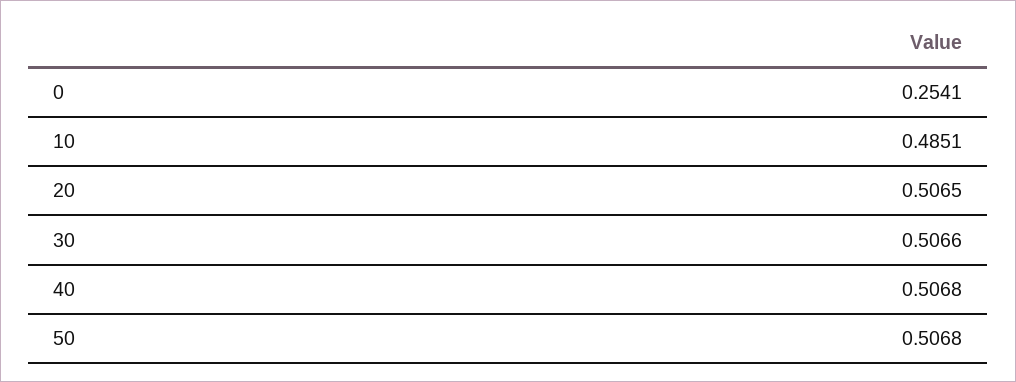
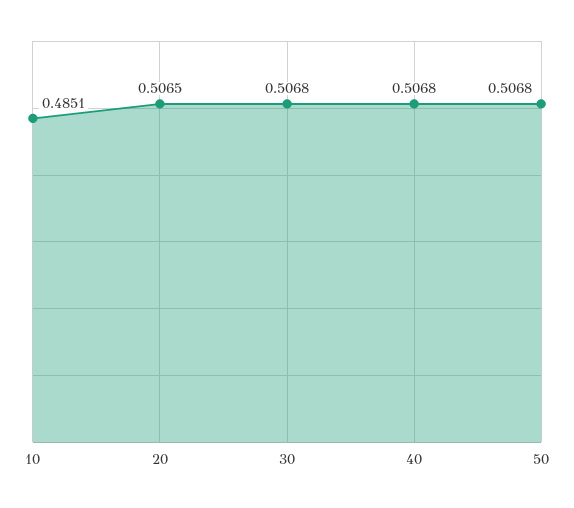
  {
-   "0": 0.2541,
    "10": 0.4851,
    "20": 0.5065,
-   "30": 0.5066,
+   "30": 0.5068,
    "40": 0.5068,
    "50": 0.5068
  }

